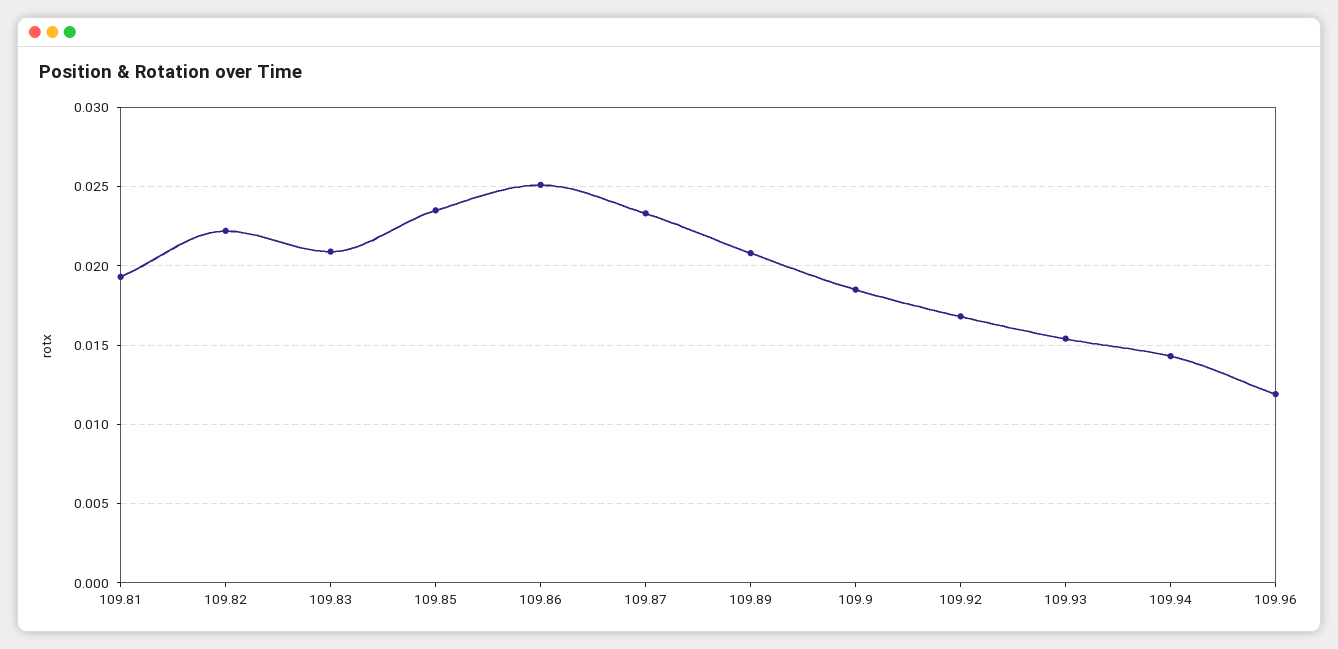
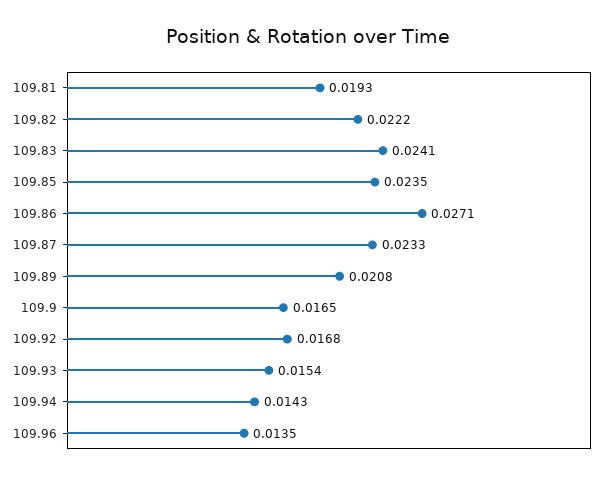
  {
    "109.81": 0.0193,
    "109.82": 0.0222,
-   "109.83": 0.021,
+   "109.83": 0.0241,
    "109.85": 0.0235,
-   "109.86": 0.025,
+   "109.86": 0.0271,
    "109.87": 0.0233,
    "109.89": 0.0208,
-   "109.9": 0.0185,
+   "109.9": 0.0165,
    "109.92": 0.0168,
    "109.93": 0.0154,
    "109.94": 0.0143,
-   "109.96": 0.012
+   "109.96": 0.0135
  }

